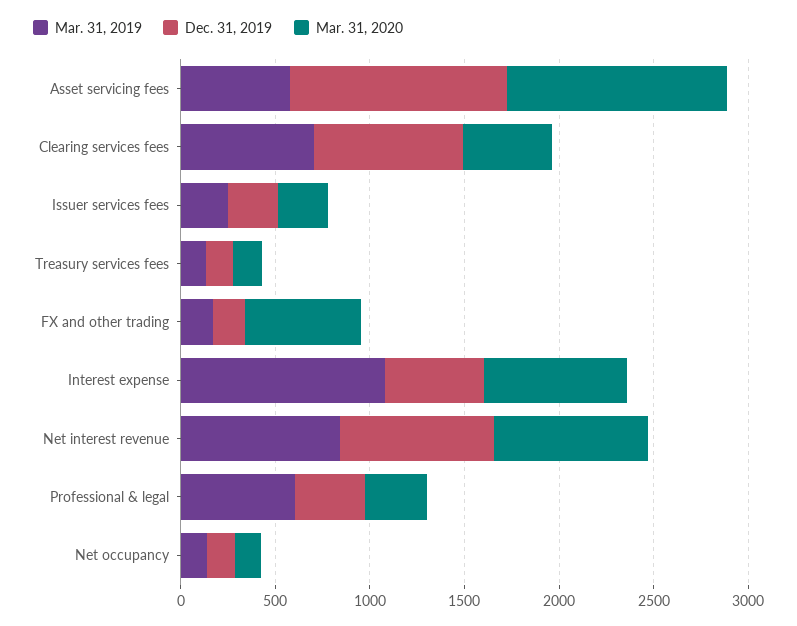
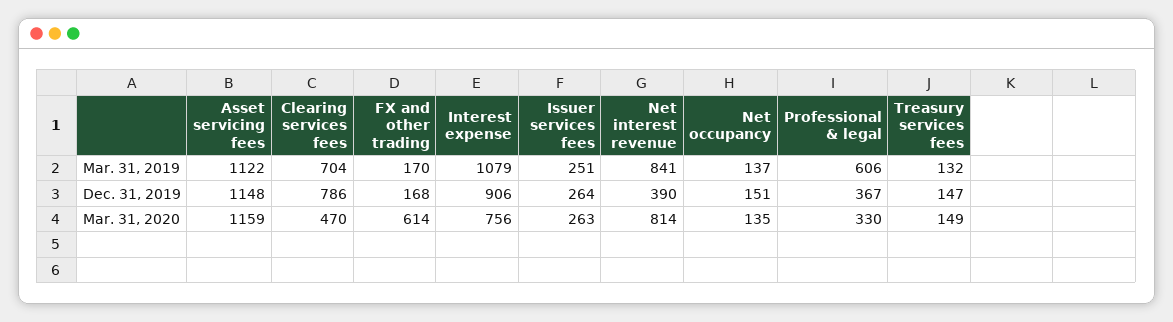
  {
    "Mar. 31, 2019": {
-     "Asset servicing fees": 600,
+     "Asset servicing fees": 1122,
      "Clearing services fees": 704,
      "Issuer services fees": 251,
      "Treasury services fees": 132,
      "FX and other trading": 170,
      "Interest expense": 1079,
      "Net interest revenue": 841,
      "Professional & legal": 606,
      "Net occupancy": 137
    },
    "Dec. 31, 2019": {
      "Asset servicing fees": 1148,
      "Clearing services fees": 786,
      "Issuer services fees": 264,
      "Treasury services fees": 147,
      "FX and other trading": 168,
-     "Interest expense": 500,
+     "Interest expense": 906,
-     "Net interest revenue": 800,
+     "Net interest revenue": 390,
      "Professional & legal": 367,
      "Net occupancy": 151
    },
    "Mar. 31, 2020": {
      "Asset servicing fees": 1159,
      "Clearing services fees": 470,
      "Issuer services fees": 263,
      "Treasury services fees": 149,
      "FX and other trading": 614,
      "Interest expense": 756,
      "Net interest revenue": 814,
      "Professional & legal": 330,
      "Net occupancy": 135
    }
  }

